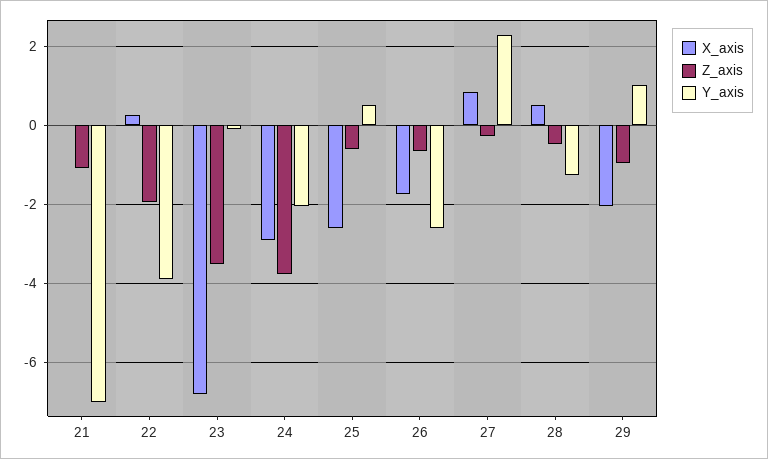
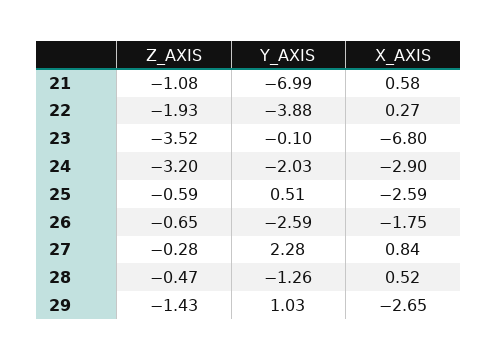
  {
    "X_axis": {
-     "21": 0,
+     "21": 0.58,
      "22": 0.27,
      "23": -6.8,
      "24": -2.9,
      "25": -2.59,
      "26": -1.75,
      "27": 0.84,
      "28": 0.52,
-     "29": -2
+     "29": -2.65
    },
    "Z_axis": {
      "21": -1.08,
      "22": -1.93,
      "23": -3.52,
-     "24": -3.8,
+     "24": -3.2,
      "25": -0.59,
      "26": -0.65,
      "27": -0.28,
      "28": -0.47,
-     "29": -1
+     "29": -1.43
    },
    "Y_axis": {
      "21": -6.99,
      "22": -3.88,
      "23": -0.1,
      "24": -2.03,
      "25": 0.51,
      "26": -2.59,
      "27": 2.28,
      "28": -1.26,
      "29": 1.03
    }
  }

